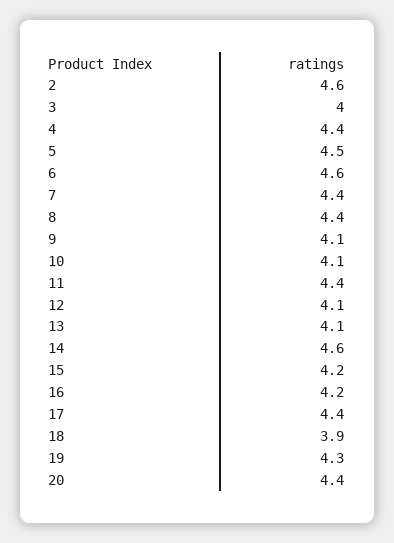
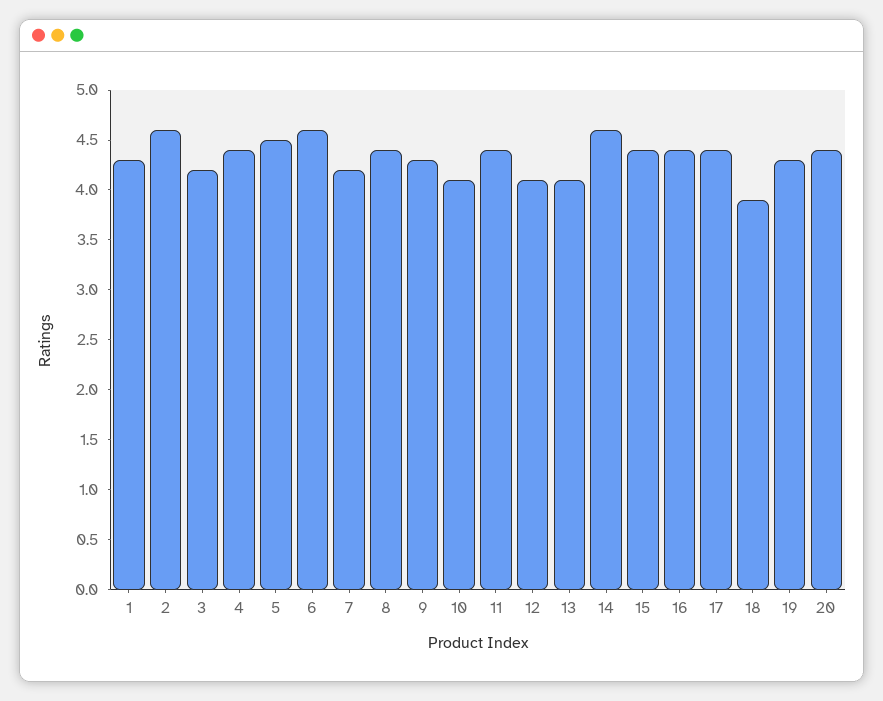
  {
    "2": 4.6,
-   "3": 4,
+   "3": 4.2,
    "4": 4.4,
    "5": 4.5,
    "6": 4.6,
-   "7": 4.4,
+   "7": 4.2,
    "8": 4.4,
-   "9": 4.1,
+   "9": 4.3,
    "10": 4.1,
    "11": 4.4,
    "12": 4.1,
    "13": 4.1,
    "14": 4.6,
-   "15": 4.2,
+   "15": 4.4,
-   "16": 4.2,
+   "16": 4.4,
    "17": 4.4,
    "18": 3.9,
    "19": 4.3,
-   "20": 4.4
+   "20": 4.4,
+   "1": 4.3
  }

